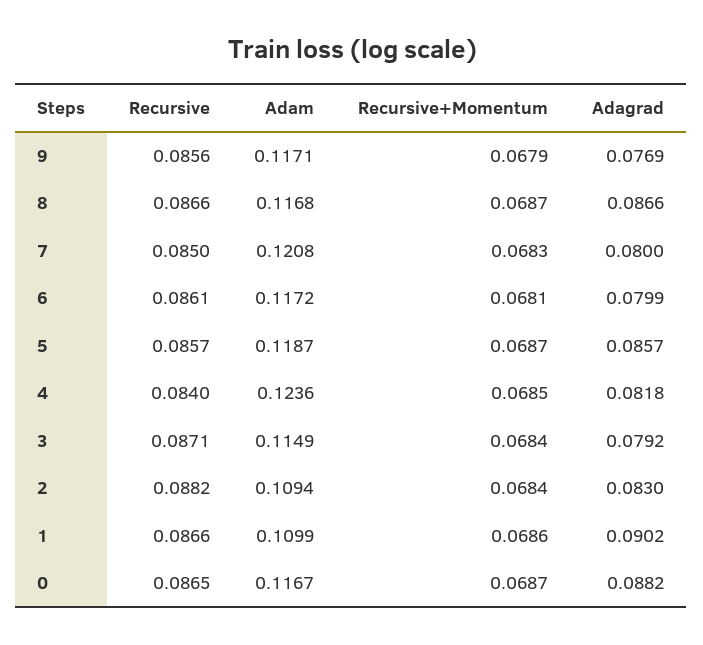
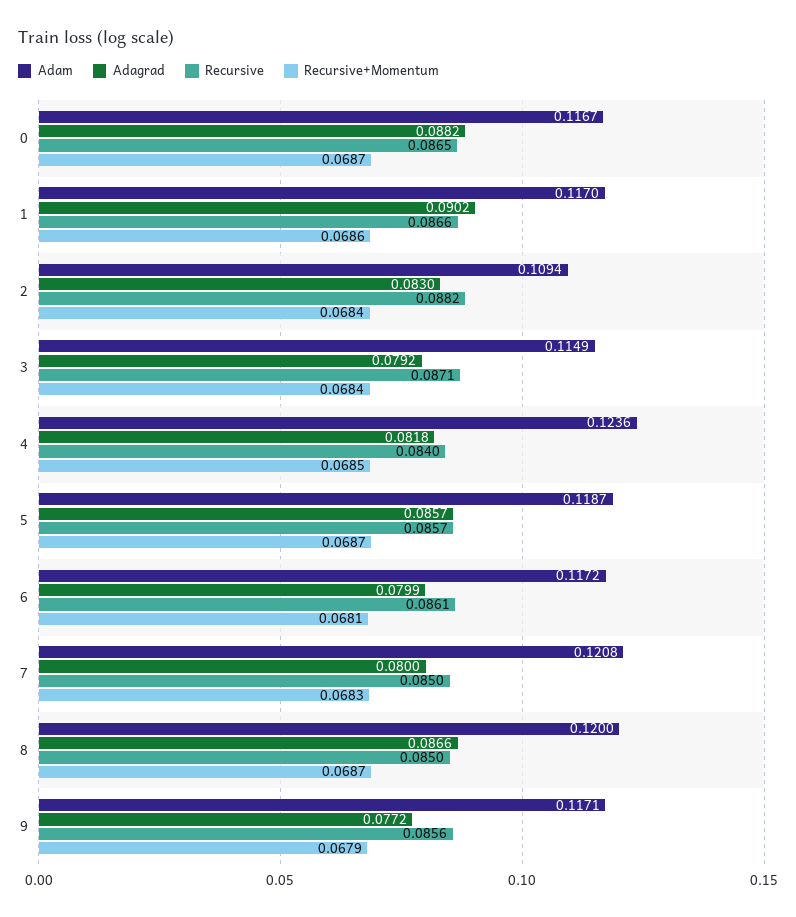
  {
    "Recursive": {
      "9": 0.0856,
-     "8": 0.0866,
+     "8": 0.085,
      "7": 0.085,
      "6": 0.0861,
      "5": 0.0857,
      "4": 0.084,
      "3": 0.0871,
      "2": 0.0882,
      "1": 0.0866,
      "0": 0.0865
    },
    "Adam": {
      "9": 0.1171,
-     "8": 0.1168,
+     "8": 0.12,
      "7": 0.1208,
      "6": 0.1172,
      "5": 0.1187,
      "4": 0.1236,
      "3": 0.1149,
      "2": 0.1094,
-     "1": 0.1099,
+     "1": 0.117,
      "0": 0.1167
    },
    "Recursive+Momentum": {
      "9": 0.0679,
      "8": 0.0687,
      "7": 0.0683,
      "6": 0.0681,
      "5": 0.0687,
      "4": 0.0685,
      "3": 0.0684,
      "2": 0.0684,
      "1": 0.0686,
      "0": 0.0687
    },
    "Adagrad": {
-     "9": 0.0769,
+     "9": 0.0772,
      "8": 0.0866,
      "7": 0.08,
      "6": 0.0799,
      "5": 0.0857,
      "4": 0.0818,
      "3": 0.0792,
      "2": 0.083,
      "1": 0.0902,
      "0": 0.0882
    }
  }

